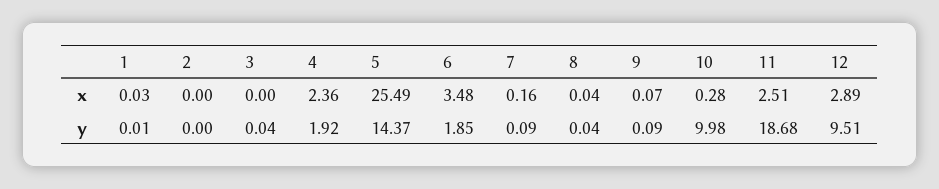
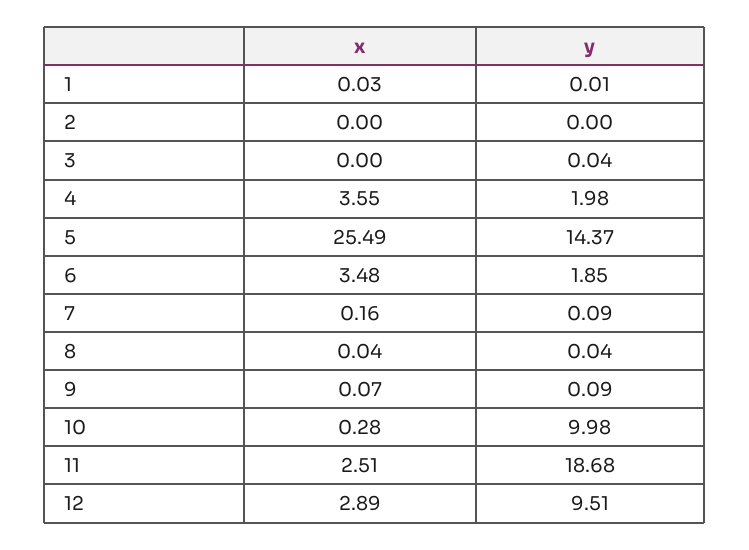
  {
    "1": {
      "x": 0.03,
      "y": 0.01
    },
    "2": {
      "x": 0,
      "y": 0
    },
    "3": {
      "x": 0,
      "y": 0.04
    },
    "4": {
-     "x": 2.36,
+     "x": 3.55,
-     "y": 1.92
+     "y": 1.98
    },
    "5": {
      "x": 25.49,
      "y": 14.37
    },
    "6": {
      "x": 3.48,
      "y": 1.85
    },
    "7": {
      "x": 0.16,
      "y": 0.09
    },
    "8": {
      "x": 0.04,
      "y": 0.04
    },
    "9": {
      "x": 0.07,
      "y": 0.09
    },
    "10": {
      "x": 0.28,
      "y": 9.98
    },
    "11": {
      "x": 2.51,
      "y": 18.68
    },
    "12": {
      "x": 2.89,
      "y": 9.51
    }
  }

